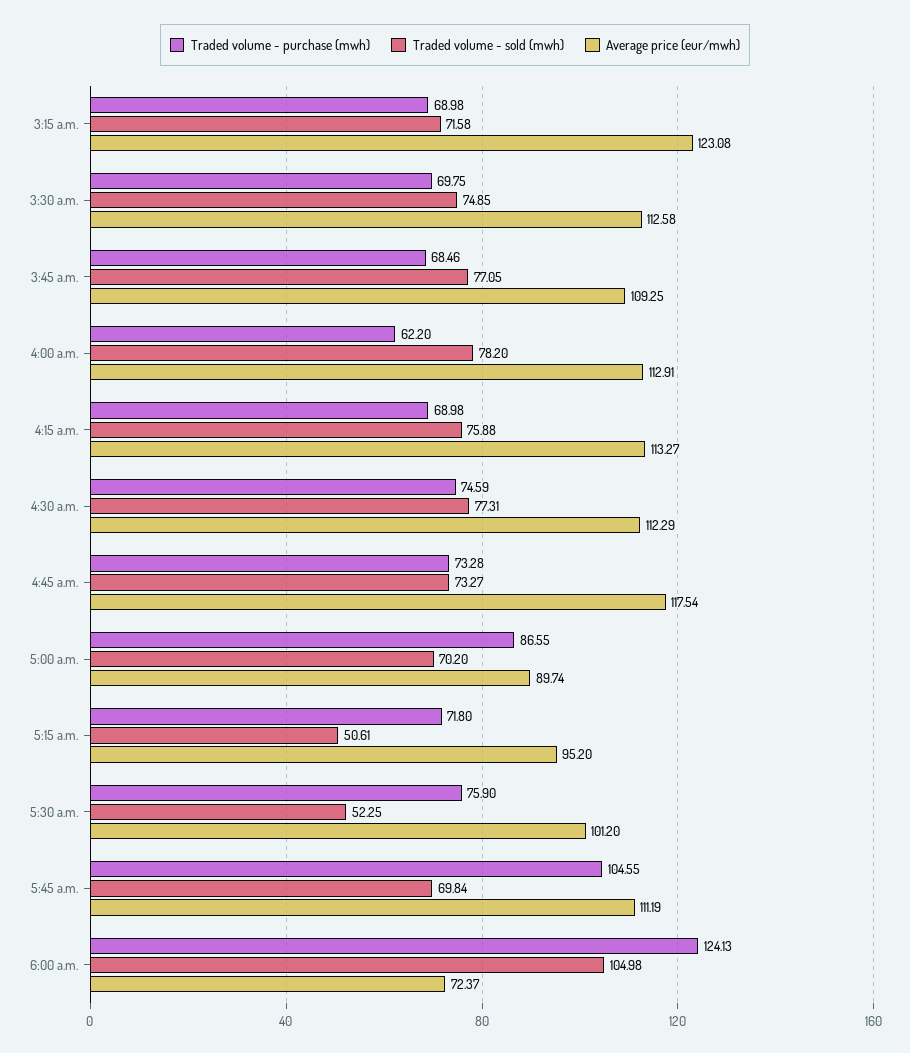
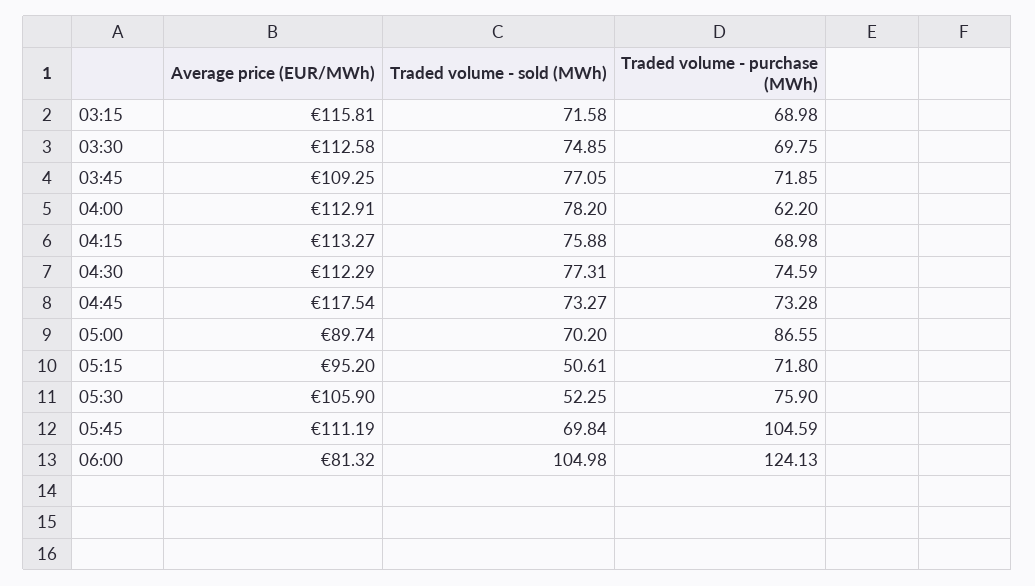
  {
    "Traded volume - purchase (mwh)": {
      "3:15 a.m.": 68.98,
      "3:30 a.m.": 69.75,
-     "3:45 a.m.": 68.46,
+     "3:45 a.m.": 71.85,
      "4:00 a.m.": 62.2,
      "4:15 a.m.": 68.98,
      "4:30 a.m.": 74.59,
      "4:45 a.m.": 73.28,
      "5:00 a.m.": 86.55,
      "5:15 a.m.": 71.8,
      "5:30 a.m.": 75.9,
-     "5:45 a.m.": 104.55,
+     "5:45 a.m.": 104.59,
      "6:00 a.m.": 124.13
    },
    "Traded volume - sold (mwh)": {
      "3:15 a.m.": 71.58,
      "3:30 a.m.": 74.85,
      "3:45 a.m.": 77.05,
      "4:00 a.m.": 78.2,
      "4:15 a.m.": 75.88,
      "4:30 a.m.": 77.31,
      "4:45 a.m.": 73.27,
      "5:00 a.m.": 70.2,
      "5:15 a.m.": 50.61,
      "5:30 a.m.": 52.25,
      "5:45 a.m.": 69.84,
      "6:00 a.m.": 104.98
    },
    "Average price (eur/mwh)": {
-     "3:15 a.m.": 123.08,
+     "3:15 a.m.": 115.81,
      "3:30 a.m.": 112.58,
      "3:45 a.m.": 109.25,
      "4:00 a.m.": 112.91,
      "4:15 a.m.": 113.27,
      "4:30 a.m.": 112.29,
      "4:45 a.m.": 117.54,
      "5:00 a.m.": 89.74,
      "5:15 a.m.": 95.2,
-     "5:30 a.m.": 101.2,
+     "5:30 a.m.": 105.9,
      "5:45 a.m.": 111.19,
-     "6:00 a.m.": 72.37
+     "6:00 a.m.": 81.32
    }
  }

